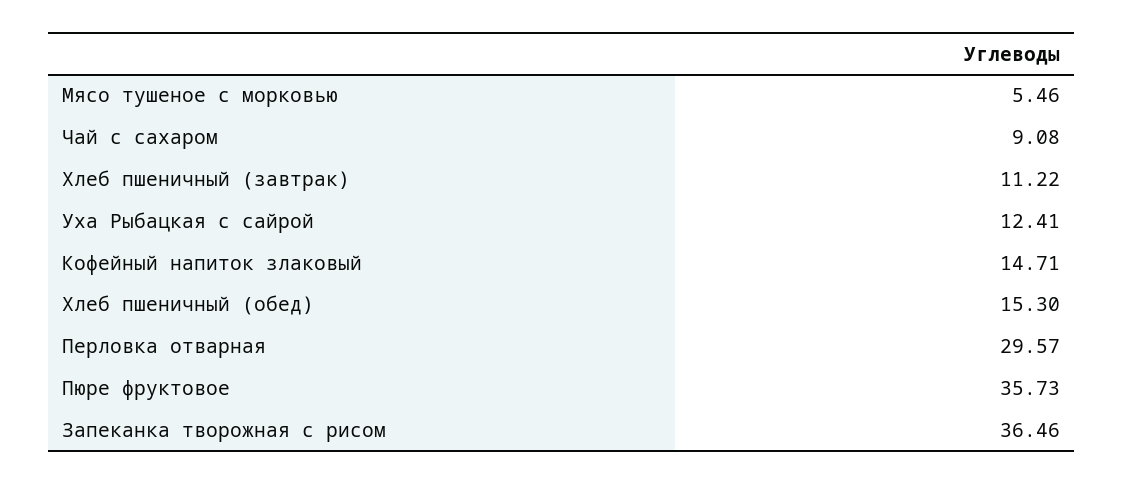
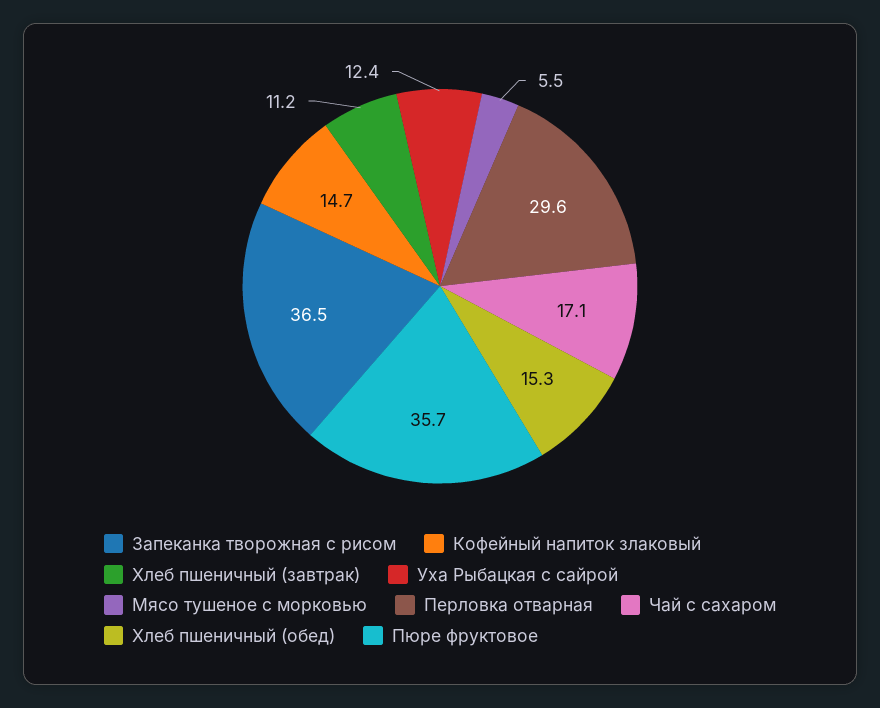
  {
    "Мясо тушеное с морковью": 5.46,
-   "Чай с сахаром": 9.08,
+   "Чай с сахаром": 17.1,
    "Хлеб пшеничный (завтрак)": 11.22,
    "Уха Рыбацкая с сайрой": 12.41,
    "Кофейный напиток злаковый": 14.71,
    "Хлеб пшеничный (обед)": 15.3,
    "Перловка отварная": 29.57,
    "Пюре фруктовое": 35.73,
    "Запеканка творожная с рисом": 36.46
  }

